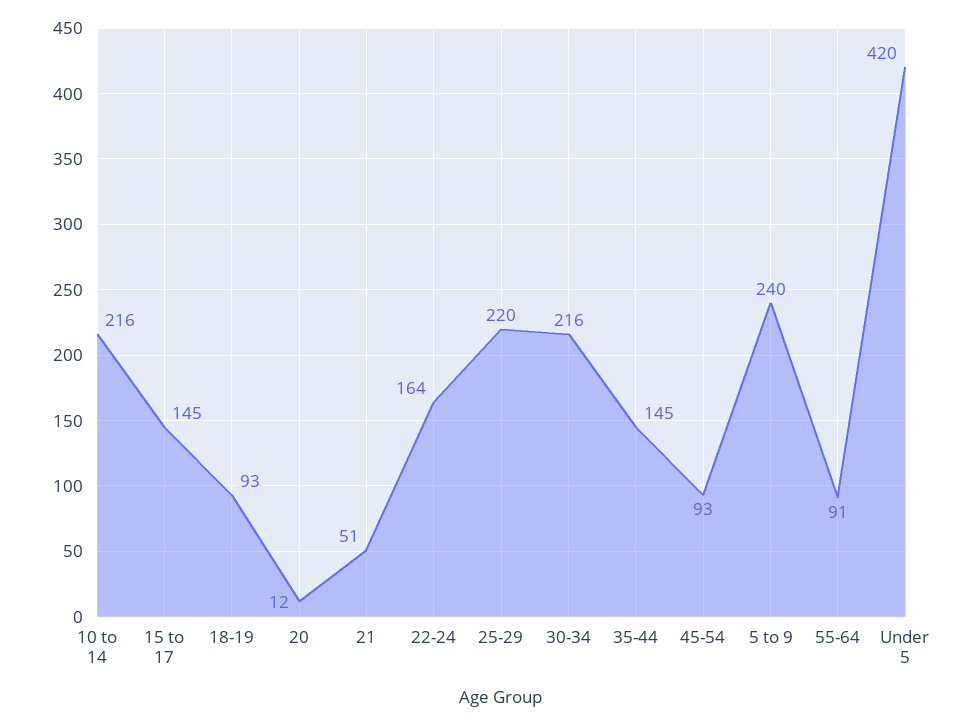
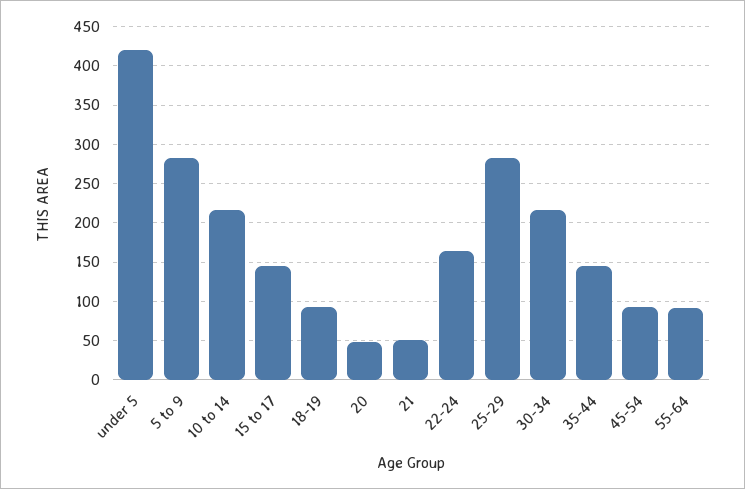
  {
    "10 to 14": 216,
    "15 to 17": 145,
    "18-19": 93,
-   "20": 12,
+   "20": 50,
    "21": 51,
    "22-24": 164,
-   "25-29": 220,
+   "25-29": 280,
    "30-34": 216,
    "35-44": 145,
    "45-54": 93,
-   "5 to 9": 240,
+   "5 to 9": 280,
    "55-64": 91,
    "Under 5": 420
  }

